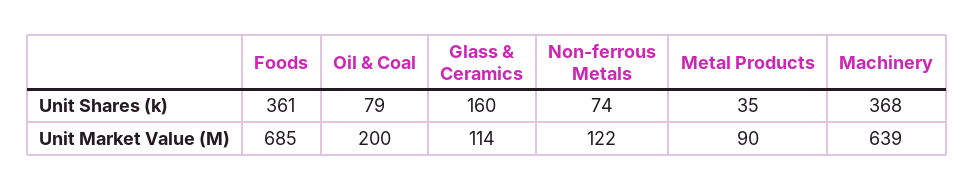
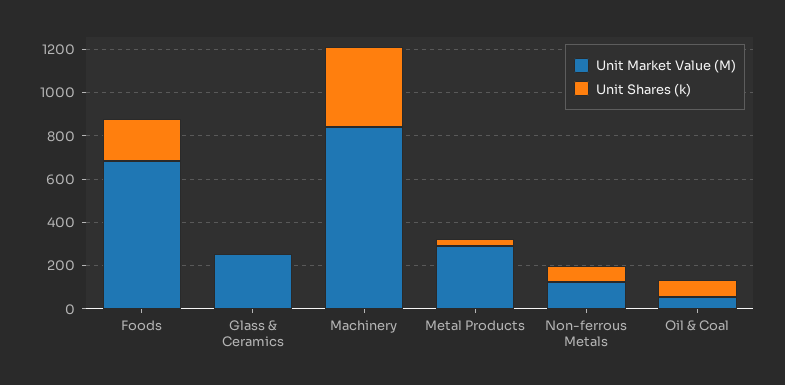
  {
    "Unit Shares (k)": {
-     "Foods": 361,
+     "Foods": 200,
      "Oil & Coal": 79,
-     "Glass & Ceramics": 160,
+     "Glass & Ceramics": 0,
      "Non-ferrous Metals": 74,
      "Metal Products": 35,
      "Machinery": 368
    },
    "Unit Market Value (M)": {
      "Foods": 685,
-     "Oil & Coal": 200,
+     "Oil & Coal": 50,
-     "Glass & Ceramics": 114,
+     "Glass & Ceramics": 250,
      "Non-ferrous Metals": 122,
-     "Metal Products": 90,
+     "Metal Products": 300,
-     "Machinery": 639
+     "Machinery": 850
    }
  }

